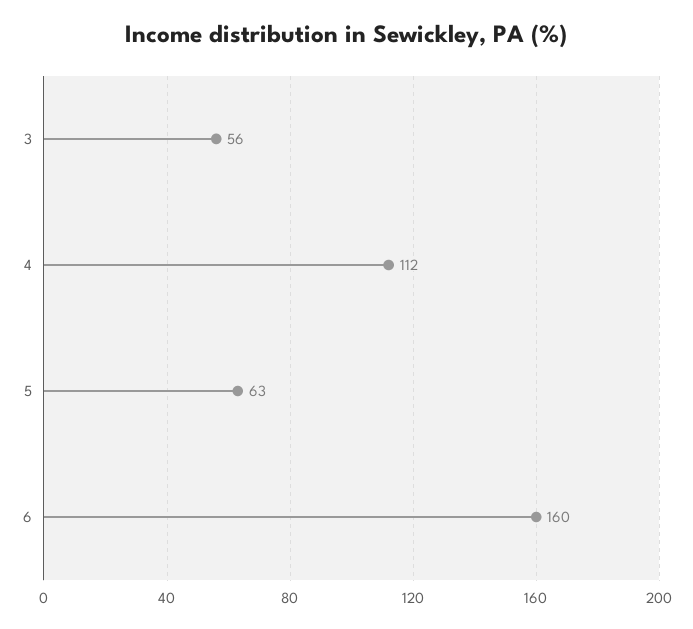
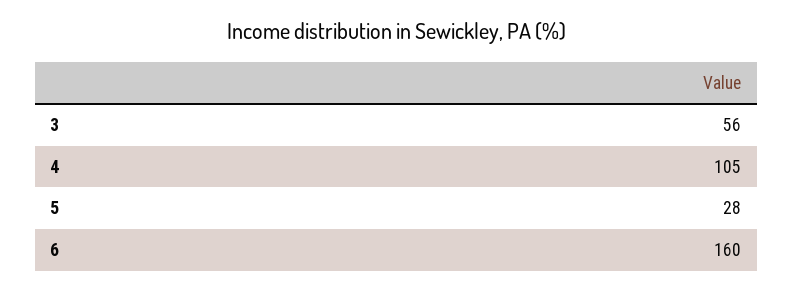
  {
    "3": 56,
-   "4": 112,
+   "4": 105,
-   "5": 63,
+   "5": 28,
    "6": 160
  }

